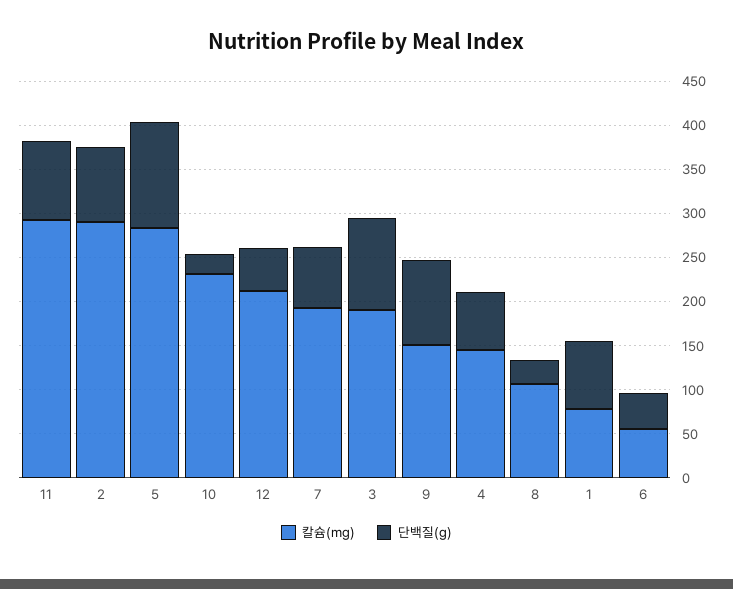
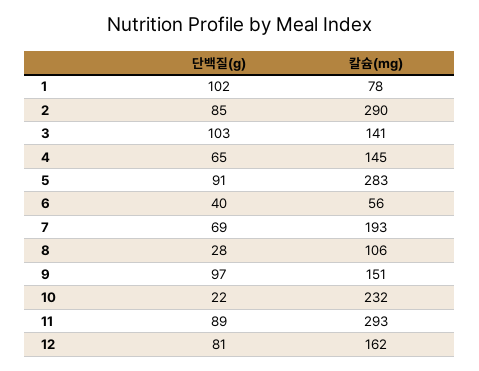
  {
    "칼슘(mg)": {
      "11": 293,
      "2": 290,
      "5": 283,
      "10": 232,
-     "12": 210,
+     "12": 162,
      "7": 193,
-     "3": 190,
+     "3": 141,
      "9": 151,
      "4": 145,
      "8": 106,
      "1": 78,
      "6": 56
    },
    "단백질(g)": {
      "11": 89,
      "2": 85,
-     "5": 120,
+     "5": 91,
      "10": 22,
-     "12": 50,
+     "12": 81,
      "7": 69,
      "3": 103,
      "9": 97,
      "4": 65,
      "8": 28,
-     "1": 80,
+     "1": 102,
      "6": 40
    }
  }

